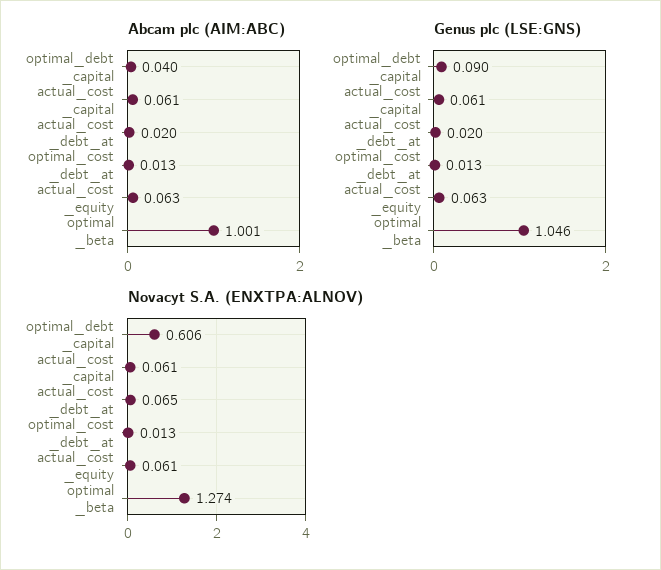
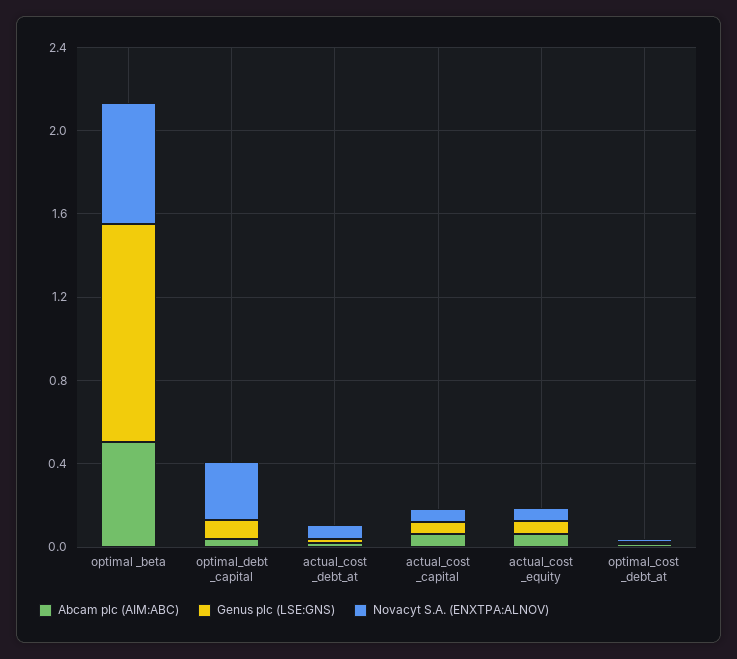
  {
    "Abcam plc (AIM:ABC)": {
      "optimal_debt _capital": 0.04,
      "actual_cost _capital": 0.061,
      "actual_cost _debt_at": 0.02,
      "optimal_cost _debt_at": 0.013,
      "actual_cost _equity": 0.063,
-     "optimal _beta": 1.001
+     "optimal _beta": 0.5
    },
    "Genus plc (LSE:GNS)": {
      "optimal_debt _capital": 0.09,
      "actual_cost _capital": 0.061,
      "actual_cost _debt_at": 0.02,
      "optimal_cost _debt_at": 0.013,
      "actual_cost _equity": 0.063,
      "optimal _beta": 1.046
    },
    "Novacyt S.A. (ENXTPA:ALNOV)": {
-     "optimal_debt _capital": 0.606,
+     "optimal_debt _capital": 0.3,
      "actual_cost _capital": 0.061,
      "actual_cost _debt_at": 0.065,
      "optimal_cost _debt_at": 0.013,
      "actual_cost _equity": 0.061,
-     "optimal _beta": 1.274
+     "optimal _beta": 0.6
    }
  }

